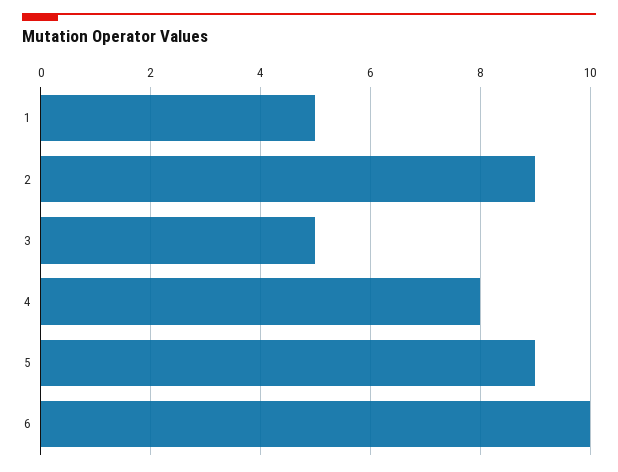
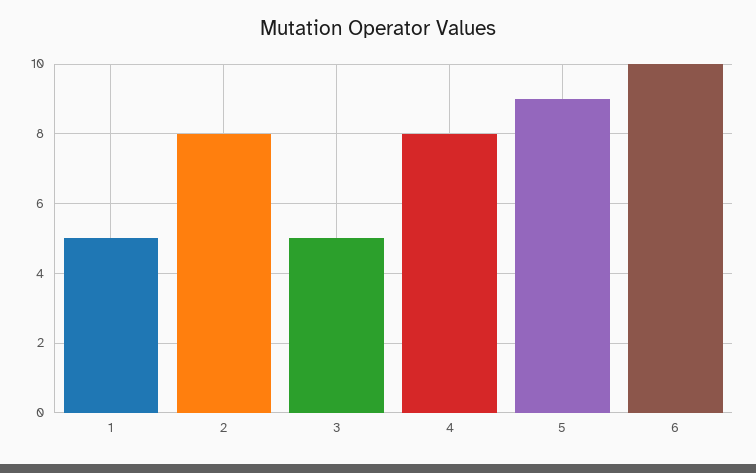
  {
    "1": 5,
-   "2": 9,
+   "2": 8,
    "3": 5,
    "4": 8,
    "5": 9,
    "6": 10
  }

